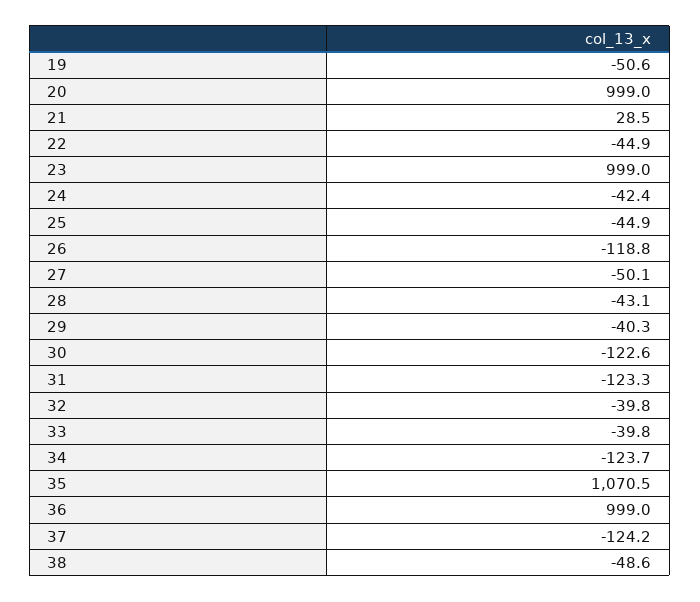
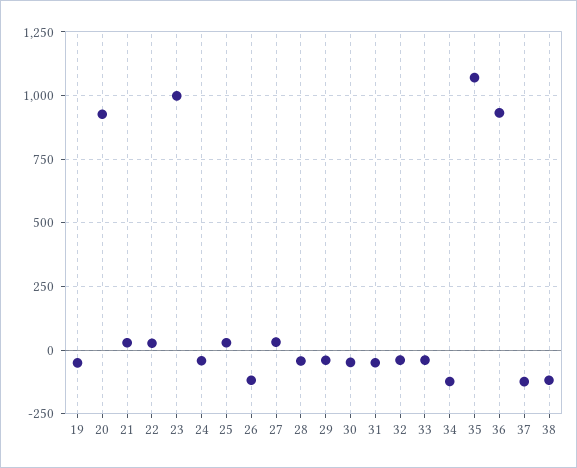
  {
    "19": -50.6,
-   "20": 999,
+   "20": 925,
    "21": 28.5,
-   "22": -44.9,
+   "22": 25,
    "23": 999,
    "24": -42.4,
-   "25": -44.9,
+   "25": 25,
    "26": -118.8,
-   "27": -50.1,
+   "27": 25,
    "28": -43.1,
    "29": -40.3,
-   "30": -122.6,
+   "30": -50,
-   "31": -123.3,
+   "31": -50,
    "32": -39.8,
    "33": -39.8,
    "34": -123.7,
    "35": 1070.5,
-   "36": 999,
+   "36": 925,
    "37": -124.2,
-   "38": -48.6
+   "38": -125
  }

